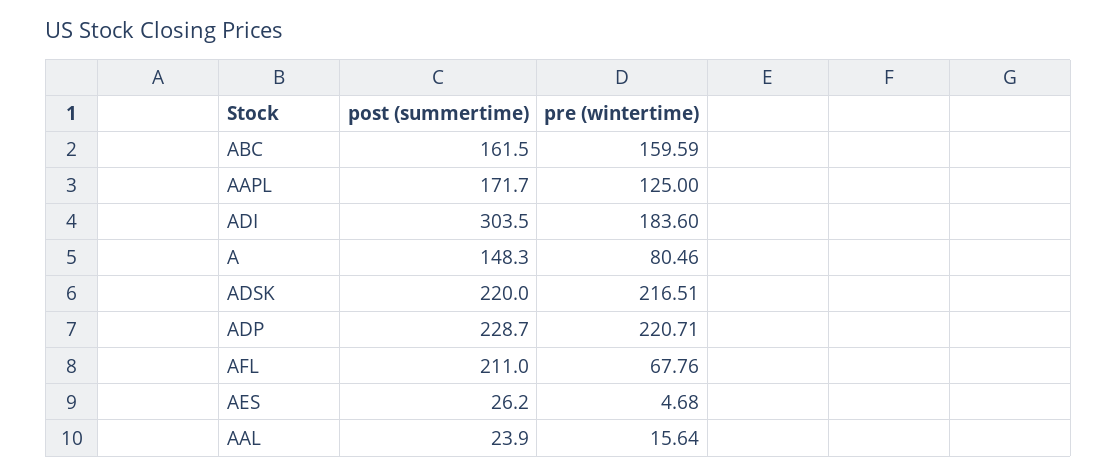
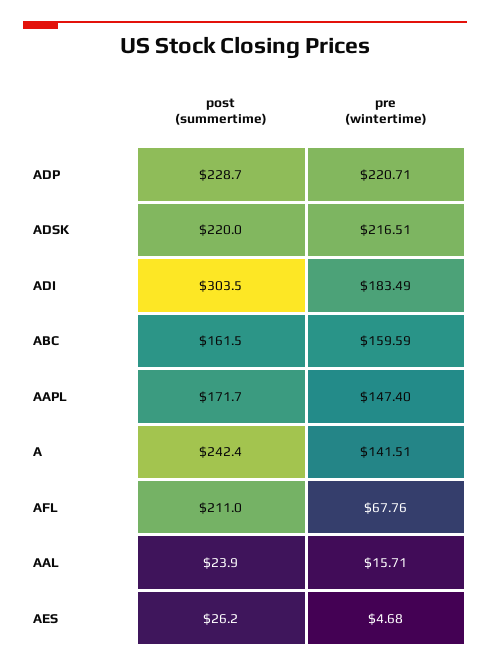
  {
    "post (summertime)": {
      "ABC": 161.5,
      "AAPL": 171.7,
      "ADI": 303.5,
-     "A": 148.3,
+     "A": 242.4,
      "ADSK": 220,
      "ADP": 228.7,
      "AFL": 211,
      "AES": 26.2,
      "AAL": 23.9
    },
    "pre (wintertime)": {
      "ABC": 159.59,
-     "AAPL": 125,
+     "AAPL": 147.4,
-     "ADI": 183.6,
+     "ADI": 183.49,
-     "A": 80.46,
+     "A": 141.51,
      "ADSK": 216.51,
      "ADP": 220.71,
      "AFL": 67.76,
      "AES": 4.68,
-     "AAL": 15.64
+     "AAL": 15.71
    }
  }

